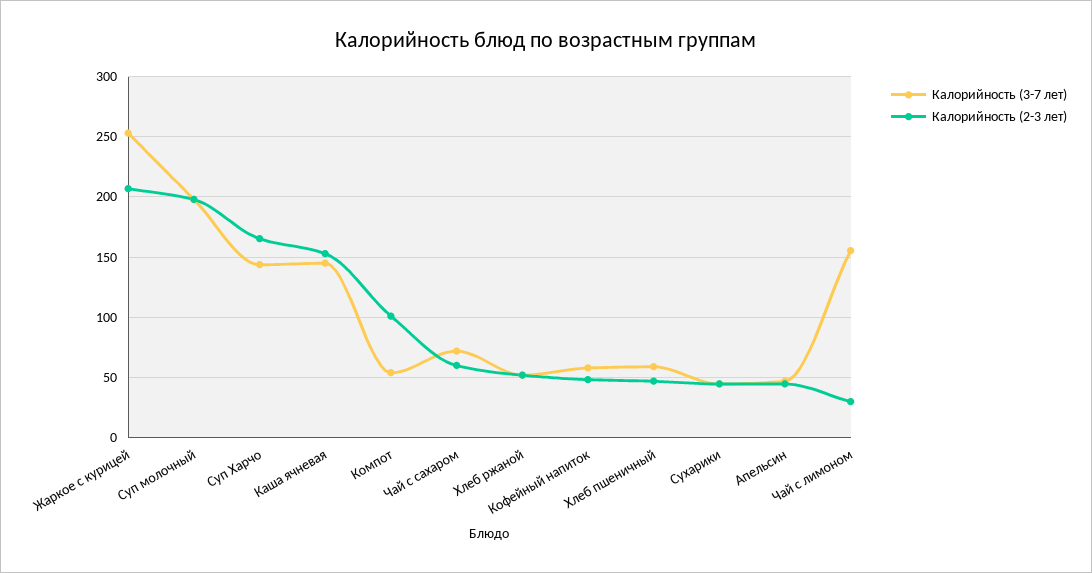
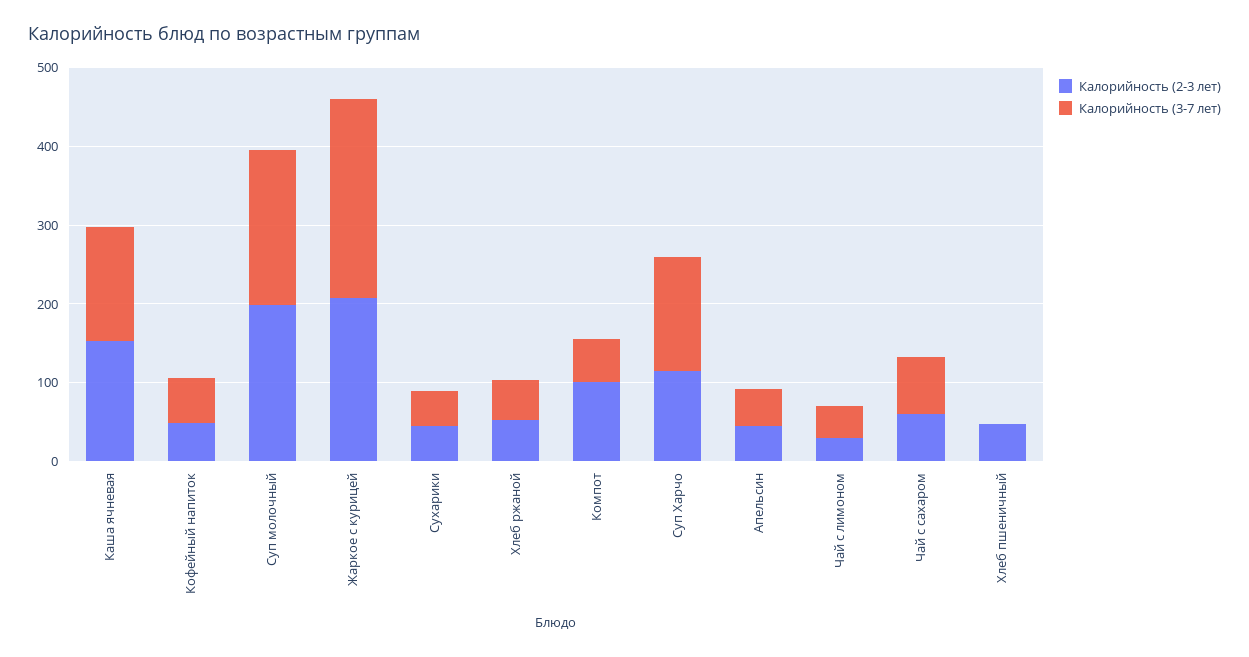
  {
    "Калорийность (3-7 лет)": {
      "Жаркое с курицей": 255,
      "Суп молочный": 200,
      "Суп Харчо": 145,
      "Каша ячневая": 145,
      "Компот": 55,
      "Чай с сахаром": 70,
      "Хлеб ржаной": 50,
      "Кофейный напиток": 60,
-     "Хлеб пшеничный": 60,
+     "Хлеб пшеничный": 0,
      "Сухарики": 45,
      "Апельсин": 45,
-     "Чай с лимоном": 155
+     "Чай с лимоном": 40
    },
    "Калорийность (2-3 лет)": {
      "Жаркое с курицей": 205,
      "Суп молочный": 200,
-     "Суп Харчо": 165,
+     "Суп Харчо": 120,
      "Каша ячневая": 155,
      "Компот": 100,
      "Чай с сахаром": 60,
      "Хлеб ржаной": 50,
      "Кофейный напиток": 50,
      "Хлеб пшеничный": 45,
      "Сухарики": 45,
      "Апельсин": 45,
      "Чай с лимоном": 30
    }
  }

